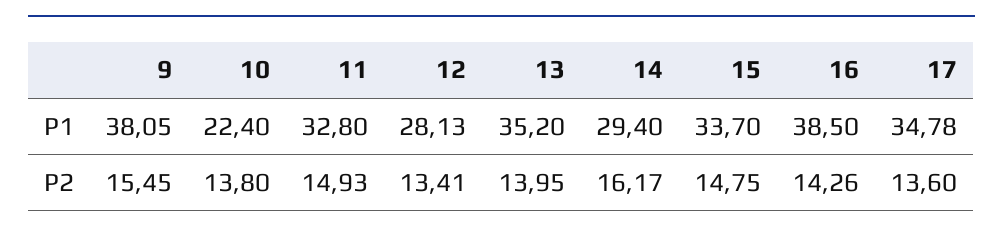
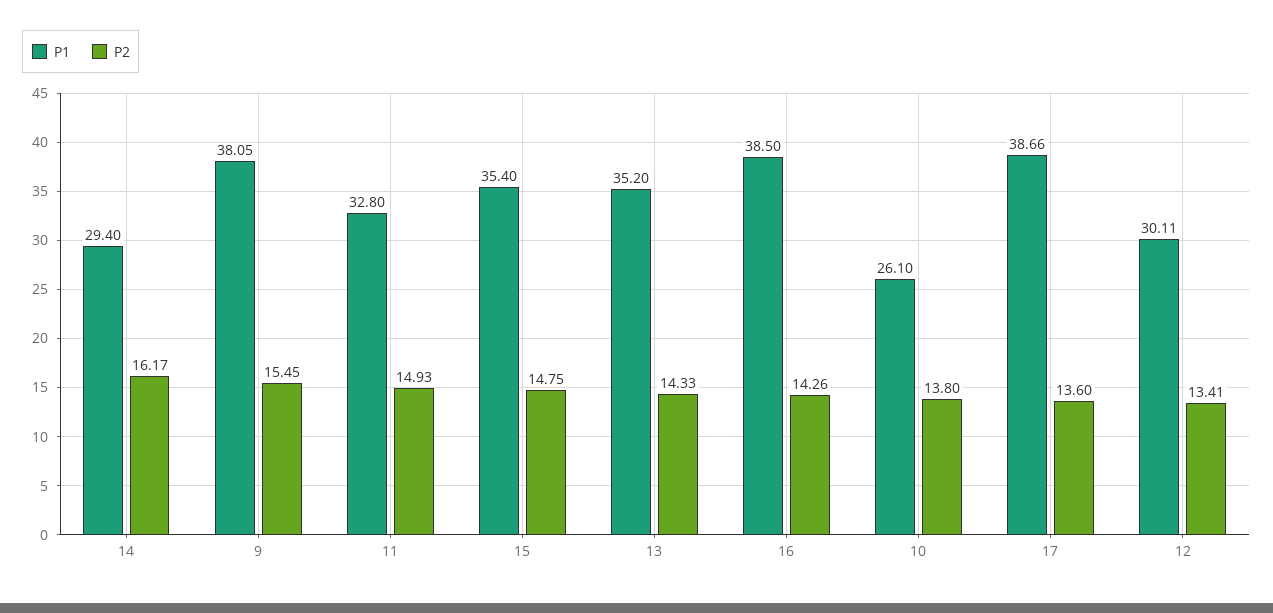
  {
    "P1": {
      "9": 38.05,
-     "10": 22.4,
+     "10": 26.1,
      "11": 32.8,
-     "12": 28.13,
+     "12": 30.11,
      "13": 35.2,
      "14": 29.4,
-     "15": 33.7,
+     "15": 35.4,
      "16": 38.5,
-     "17": 34.78
+     "17": 38.66
    },
    "P2": {
      "9": 15.45,
      "10": 13.8,
      "11": 14.93,
      "12": 13.41,
-     "13": 13.95,
+     "13": 14.33,
      "14": 16.17,
      "15": 14.75,
      "16": 14.26,
      "17": 13.6
    }
  }

